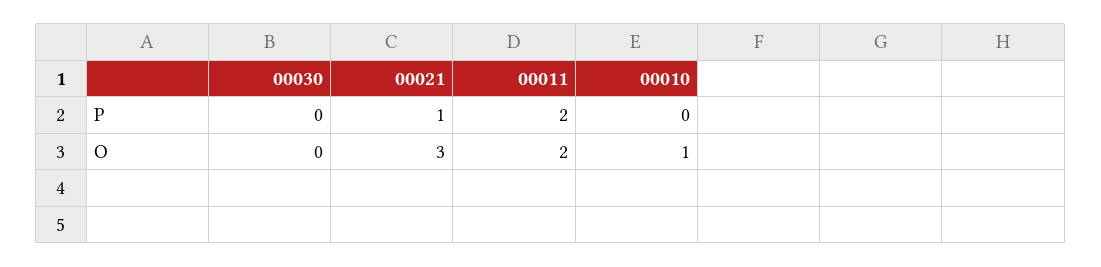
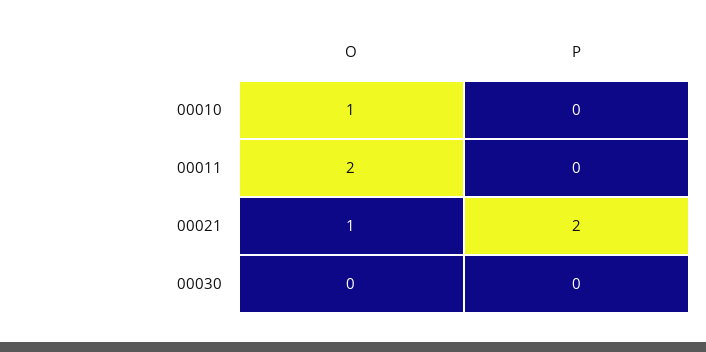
  {
    "00030": {
      "P": 0,
      "O": 0
    },
    "00021": {
-     "P": 1,
+     "P": 2,
-     "O": 3
+     "O": 1
    },
    "00011": {
-     "P": 2,
+     "P": 0,
      "O": 2
    },
    "00010": {
      "P": 0,
      "O": 1
    }
  }

